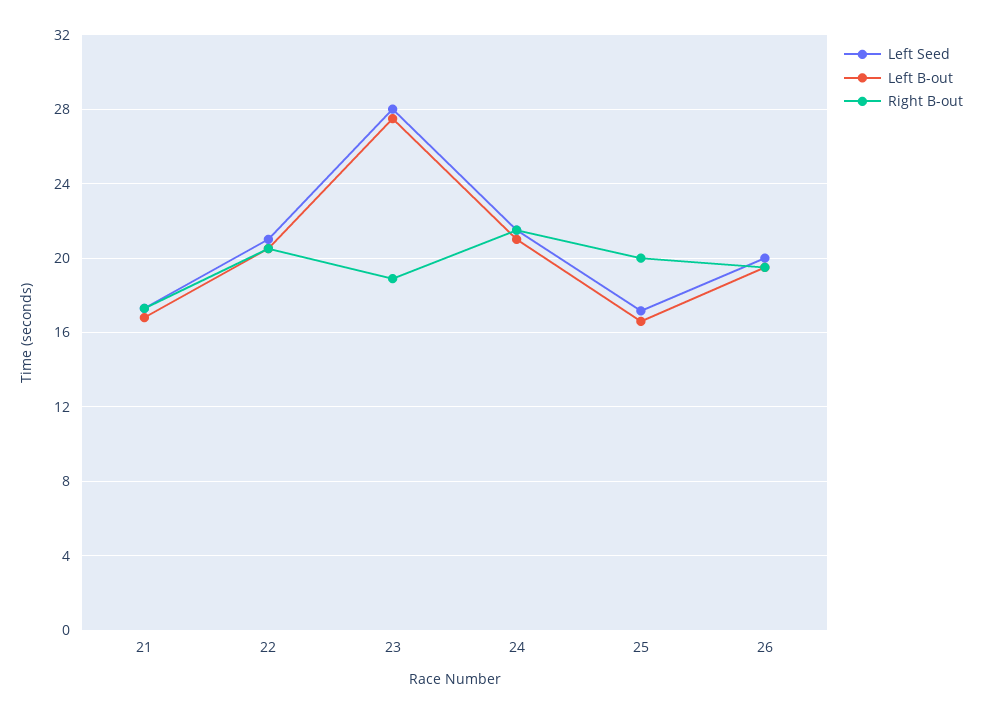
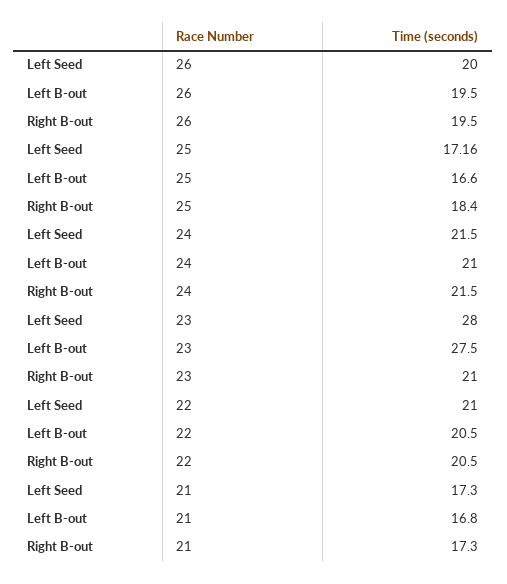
  {
    "Left Seed": {
      "21": 17.3,
      "22": 21,
      "23": 28,
      "24": 21.5,
      "25": 17.16,
      "26": 20
    },
    "Left B-out": {
      "21": 16.8,
      "22": 20.5,
      "23": 27.5,
      "24": 21,
      "25": 16.6,
      "26": 19.5
    },
    "Right B-out": {
      "21": 17.3,
      "22": 20.5,
-     "23": 19,
+     "23": 21,
      "24": 21.5,
-     "25": 20,
+     "25": 18.4,
      "26": 19.5
    }
  }

